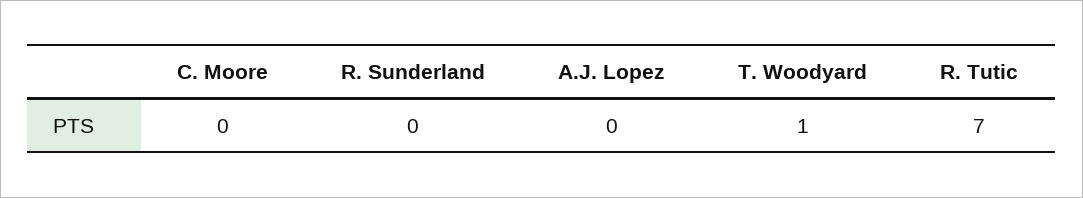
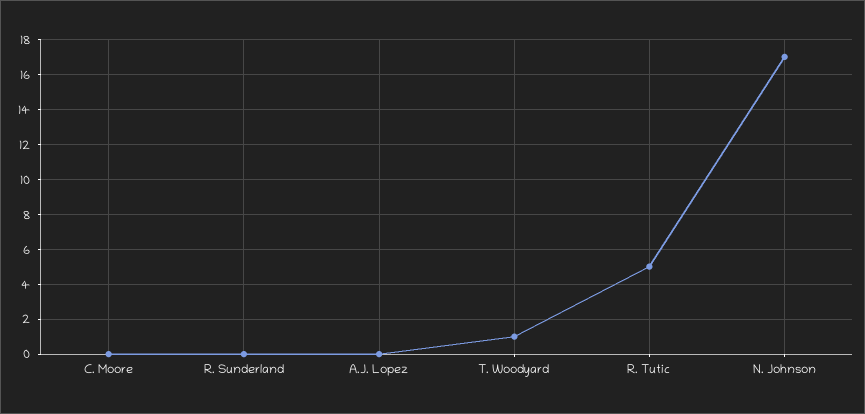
  {
    "C. Moore": 0,
    "R. Sunderland": 0,
    "A.J. Lopez": 0,
    "T. Woodyard": 1,
-   "R. Tutic": 7
+   "R. Tutic": 5,
+   "N. Johnson": 17
  }

